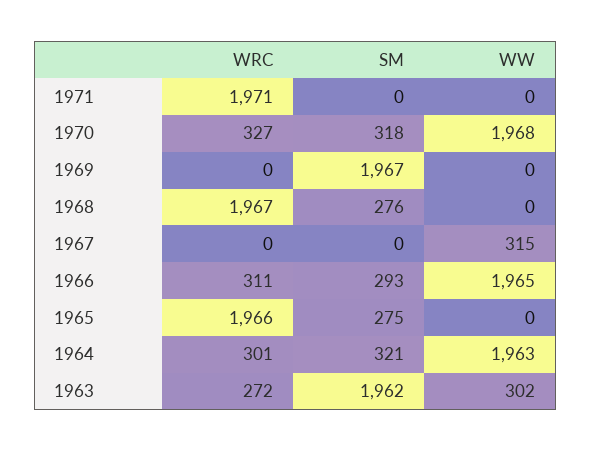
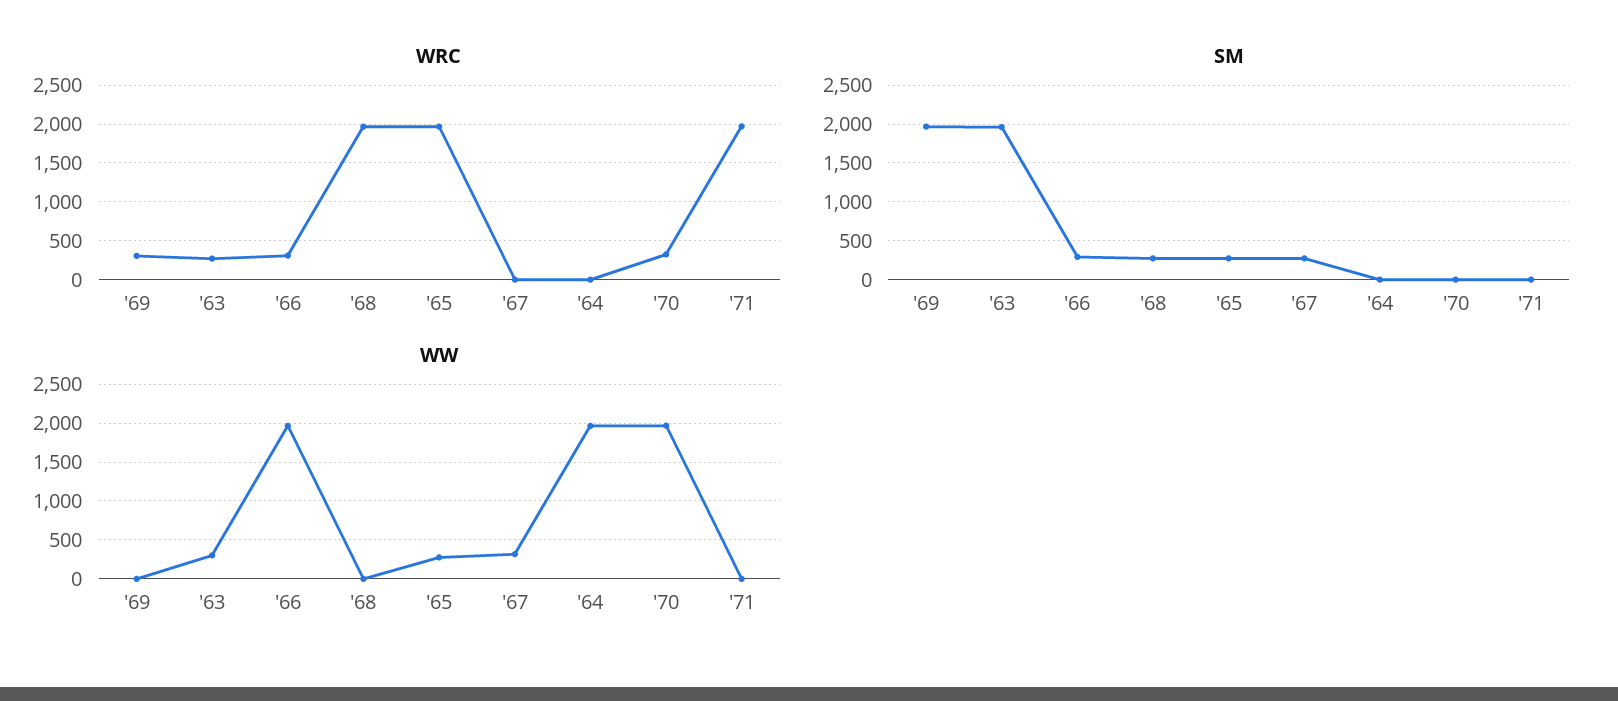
  {
    "WRC": {
      "1971": 1971,
      "1970": 327,
-     "1969": 0,
+     "1969": 300,
      "1968": 1967,
      "1967": 0,
      "1966": 311,
      "1965": 1966,
-     "1964": 301,
+     "1964": 0,
      "1963": 272
    },
    "SM": {
      "1971": 0,
-     "1970": 318,
+     "1970": 0,
      "1969": 1967,
      "1968": 276,
-     "1967": 0,
+     "1967": 300,
      "1966": 293,
      "1965": 275,
-     "1964": 321,
+     "1964": 0,
      "1963": 1962
    },
    "WW": {
      "1971": 0,
      "1970": 1968,
      "1969": 0,
      "1968": 0,
      "1967": 315,
      "1966": 1965,
-     "1965": 0,
+     "1965": 300,
      "1964": 1963,
      "1963": 302
    }
  }

